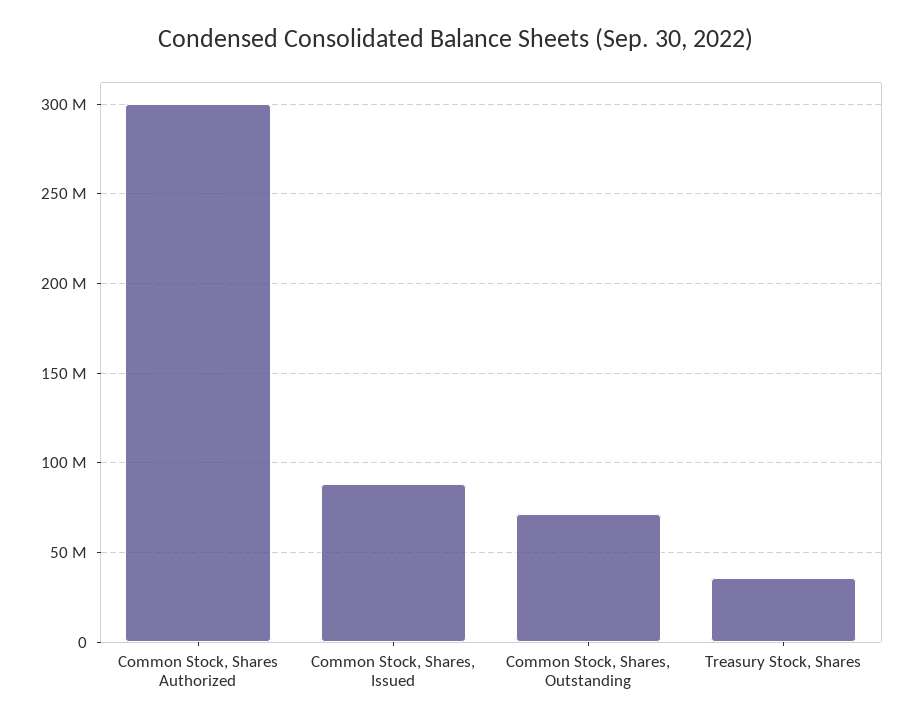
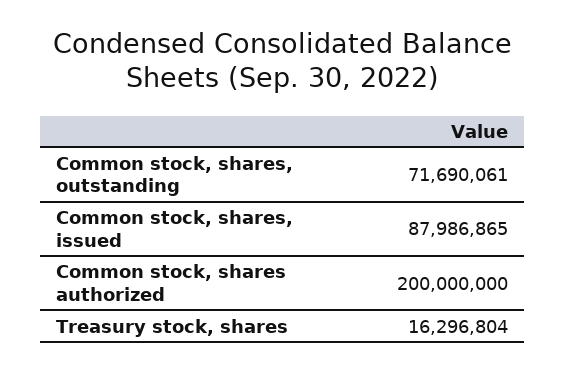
  {
-   "Common Stock, Shares Authorized": 300000000,
+   "Common Stock, Shares Authorized": 200000000,
    "Common Stock, Shares, Issued": 87986865,
    "Common Stock, Shares, Outstanding": 71690061,
-   "Treasury Stock, Shares": 35000000
+   "Treasury Stock, Shares": 16296804
  }

